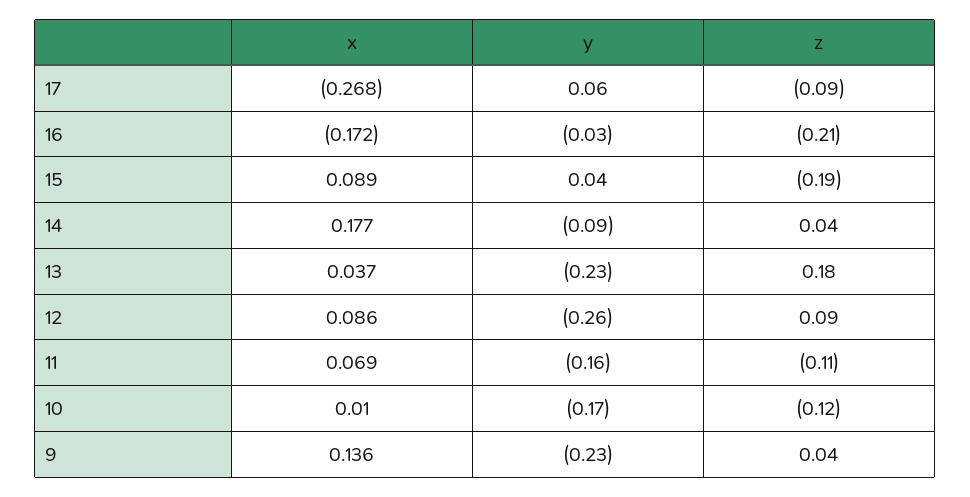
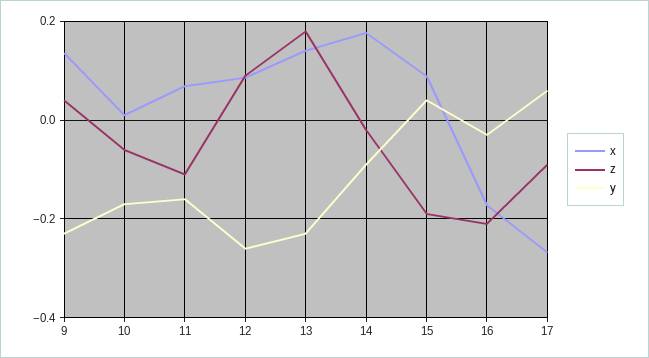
  {
    "x": {
      "17": -0.268,
      "16": -0.172,
      "15": 0.089,
      "14": 0.177,
-     "13": 0.037,
+     "13": 0.14,
      "12": 0.086,
      "11": 0.069,
      "10": 0.01,
      "9": 0.136
    },
    "y": {
      "17": 0.06,
      "16": -0.03,
      "15": 0.04,
      "14": -0.09,
      "13": -0.23,
      "12": -0.26,
      "11": -0.16,
      "10": -0.17,
      "9": -0.23
    },
    "z": {
      "17": -0.09,
      "16": -0.21,
      "15": -0.19,
-     "14": 0.04,
+     "14": -0.02,
      "13": 0.18,
      "12": 0.09,
      "11": -0.11,
-     "10": -0.12,
+     "10": -0.06,
      "9": 0.04
    }
  }

